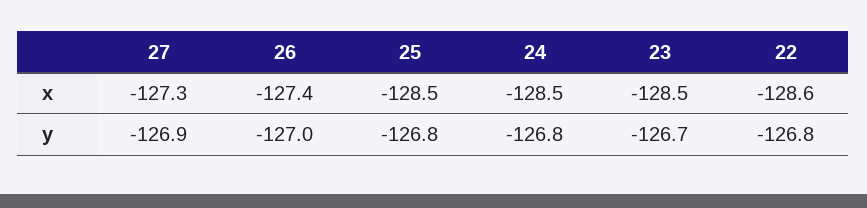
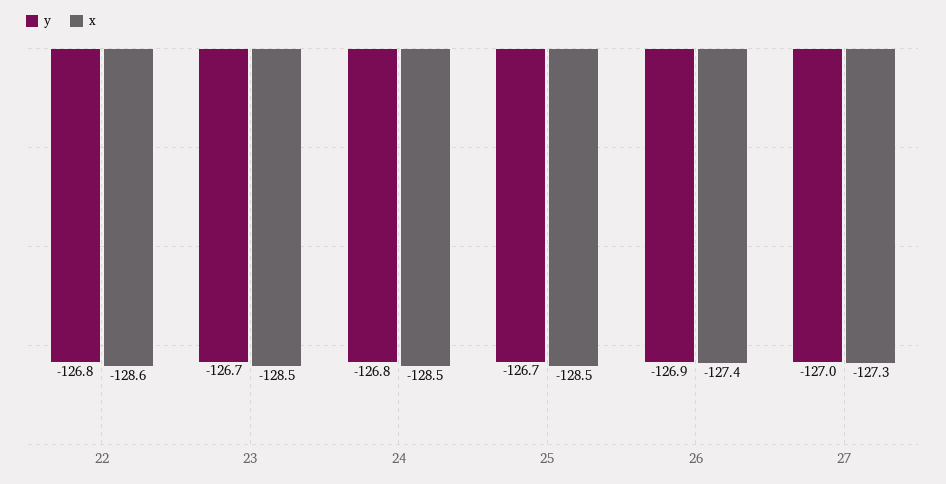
  {
    "x": {
      "27": -127.3,
      "26": -127.4,
      "25": -128.5,
      "24": -128.5,
      "23": -128.5,
      "22": -128.6
    },
    "y": {
-     "27": -126.9,
+     "27": -127,
-     "26": -127,
+     "26": -126.9,
-     "25": -126.8,
+     "25": -126.7,
      "24": -126.8,
      "23": -126.7,
      "22": -126.8
    }
  }

